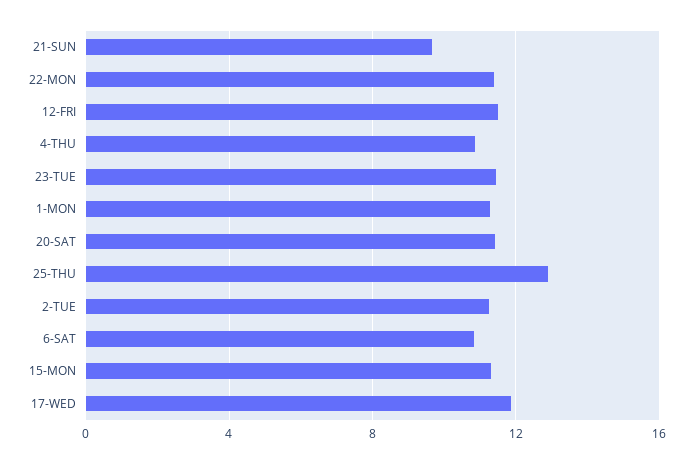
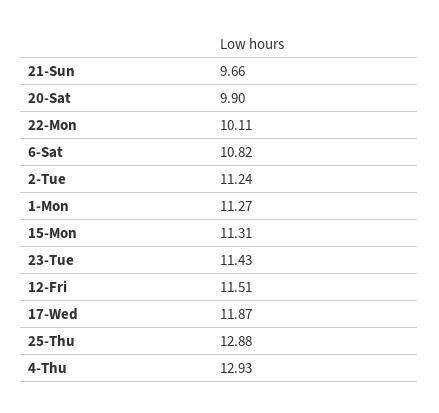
  {
    "21-SUN": 9.66,
-   "22-MON": 11.5,
+   "22-MON": 10.11,
    "12-FRI": 11.51,
-   "4-THU": 11,
+   "4-THU": 12.93,
    "23-TUE": 11.43,
    "1-MON": 11.27,
-   "20-SAT": 11.5,
+   "20-SAT": 9.9,
    "25-THU": 12.88,
    "2-TUE": 11.24,
    "6-SAT": 10.82,
    "15-MON": 11.31,
    "17-WED": 11.87
  }

